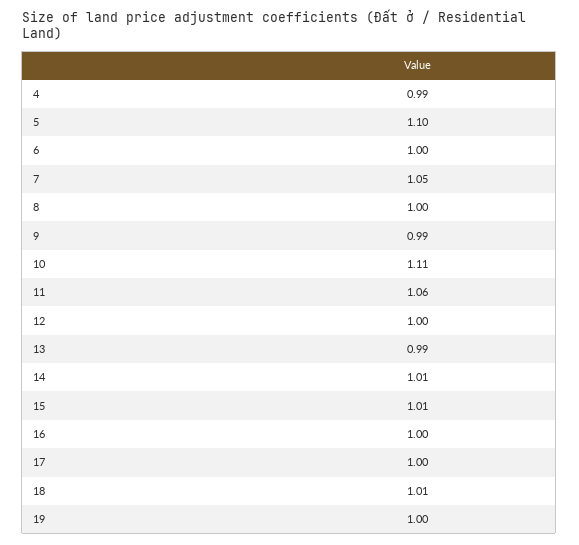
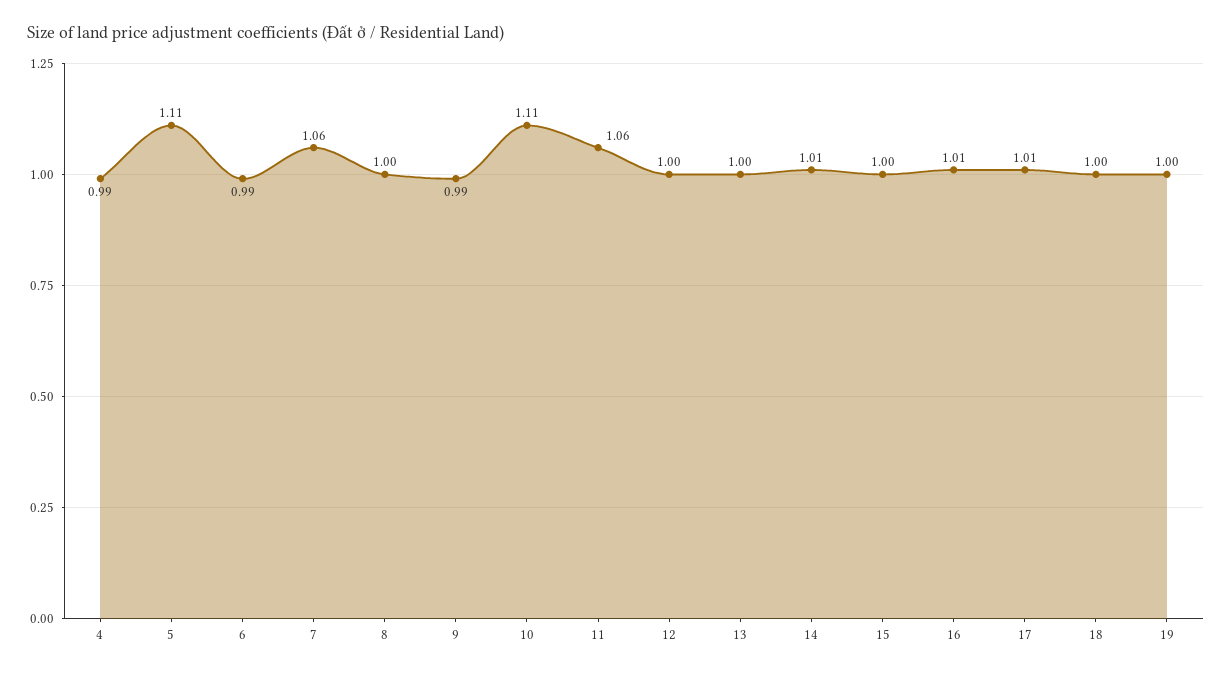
  {
    "4": 0.99,
-   "5": 1.1,
+   "5": 1.11,
-   "6": 1,
+   "6": 0.99,
-   "7": 1.05,
+   "7": 1.06,
    "8": 1,
    "9": 0.99,
    "10": 1.11,
    "11": 1.06,
    "12": 1,
-   "13": 0.99,
+   "13": 1,
    "14": 1.01,
-   "15": 1.01,
+   "15": 1,
-   "16": 1,
+   "16": 1.01,
-   "17": 1,
+   "17": 1.01,
-   "18": 1.01,
+   "18": 1,
    "19": 1
  }

